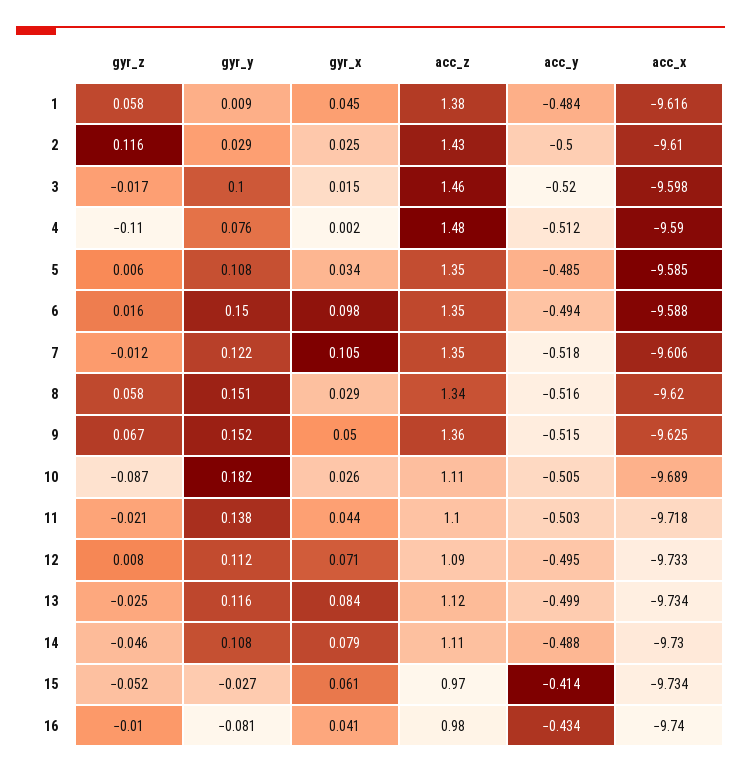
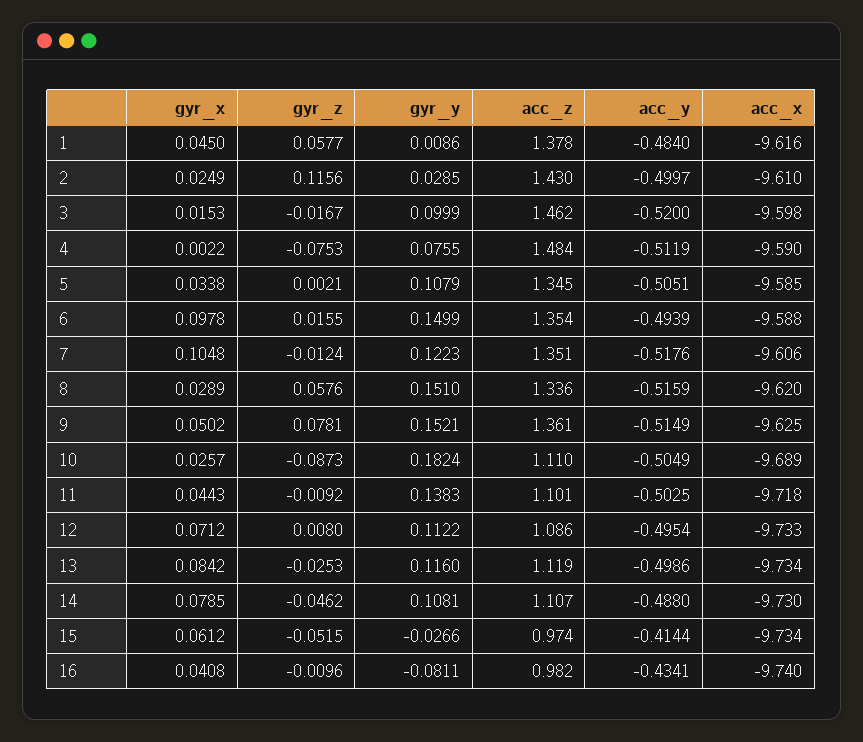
  {
    "gyr_z": {
      "1": 0.0577,
      "2": 0.1156,
      "3": -0.0167,
-     "4": -0.11,
+     "4": -0.0753,
-     "5": 0.006,
+     "5": 0.0021,
      "6": 0.0155,
      "7": -0.0124,
      "8": 0.0576,
-     "9": 0.067,
+     "9": 0.0781,
      "10": -0.0873,
-     "11": -0.021,
+     "11": -0.0092,
      "12": 0.008,
      "13": -0.0253,
      "14": -0.0462,
      "15": -0.0515,
      "16": -0.0096
    },
    "gyr_y": {
      "1": 0.0086,
      "2": 0.0285,
      "3": 0.0999,
      "4": 0.0755,
      "5": 0.1079,
      "6": 0.1499,
      "7": 0.1223,
      "8": 0.151,
      "9": 0.1521,
      "10": 0.1824,
      "11": 0.1383,
      "12": 0.1122,
      "13": 0.116,
      "14": 0.1081,
      "15": -0.0266,
      "16": -0.0811
    },
    "gyr_x": {
      "1": 0.045,
      "2": 0.0249,
      "3": 0.0153,
      "4": 0.0022,
      "5": 0.0338,
      "6": 0.0978,
      "7": 0.1048,
      "8": 0.0289,
      "9": 0.0502,
      "10": 0.0257,
      "11": 0.0443,
      "12": 0.0712,
      "13": 0.0842,
      "14": 0.0785,
      "15": 0.0612,
      "16": 0.0408
    },
    "acc_z": {
      "1": 1.378,
      "2": 1.43,
      "3": 1.462,
      "4": 1.484,
      "5": 1.345,
      "6": 1.354,
      "7": 1.351,
      "8": 1.336,
      "9": 1.361,
      "10": 1.11,
      "11": 1.101,
      "12": 1.086,
      "13": 1.119,
      "14": 1.107,
      "15": 0.974,
      "16": 0.982
    },
    "acc_y": {
      "1": -0.484,
      "2": -0.4997,
      "3": -0.52,
      "4": -0.5119,
-     "5": -0.485,
+     "5": -0.5051,
      "6": -0.4939,
      "7": -0.5176,
      "8": -0.5159,
      "9": -0.5149,
      "10": -0.5049,
      "11": -0.5025,
      "12": -0.4954,
      "13": -0.4986,
      "14": -0.488,
      "15": -0.4144,
      "16": -0.4341
    },
    "acc_x": {
      "1": -9.616,
      "2": -9.61,
      "3": -9.598,
      "4": -9.59,
      "5": -9.585,
      "6": -9.588,
      "7": -9.606,
      "8": -9.62,
      "9": -9.625,
      "10": -9.689,
      "11": -9.718,
      "12": -9.733,
      "13": -9.734,
      "14": -9.73,
      "15": -9.734,
      "16": -9.74
    }
  }

